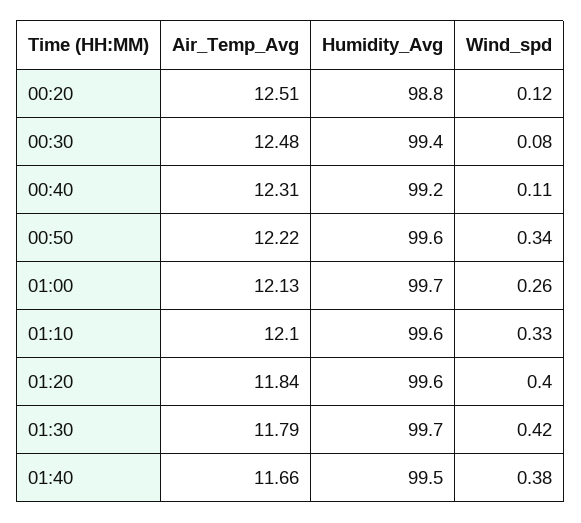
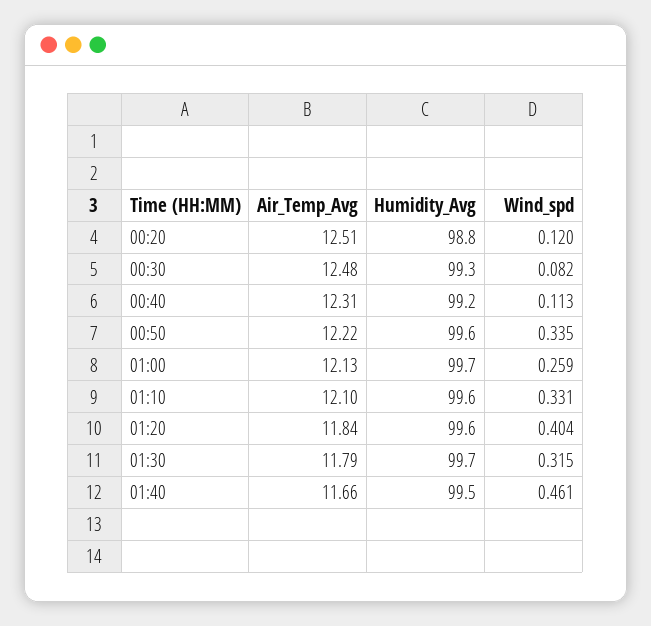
  {
    "Air_Temp_Avg": {
      "00:20": 12.51,
      "00:30": 12.48,
      "00:40": 12.31,
      "00:50": 12.22,
      "01:00": 12.13,
      "01:10": 12.1,
      "01:20": 11.84,
      "01:30": 11.79,
      "01:40": 11.66
    },
    "Humidity_Avg": {
      "00:20": 98.8,
-     "00:30": 99.4,
+     "00:30": 99.3,
      "00:40": 99.2,
      "00:50": 99.6,
      "01:00": 99.7,
      "01:10": 99.6,
      "01:20": 99.6,
      "01:30": 99.7,
      "01:40": 99.5
    },
    "Wind_spd": {
      "00:20": 0.12,
      "00:30": 0.082,
      "00:40": 0.113,
      "00:50": 0.335,
      "01:00": 0.259,
      "01:10": 0.331,
      "01:20": 0.404,
-     "01:30": 0.42,
+     "01:30": 0.315,
-     "01:40": 0.38
+     "01:40": 0.461
    }
  }

